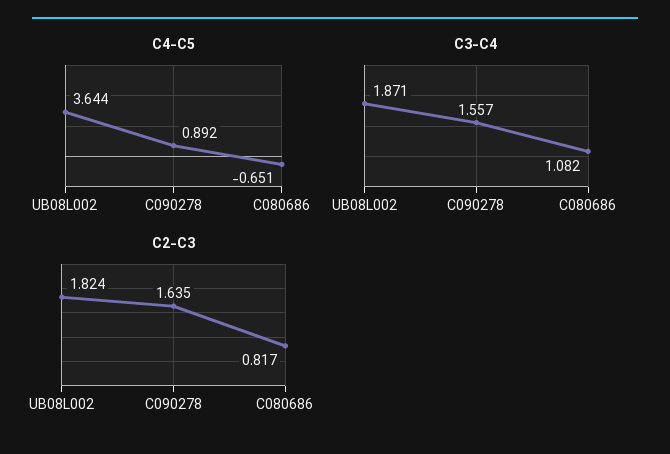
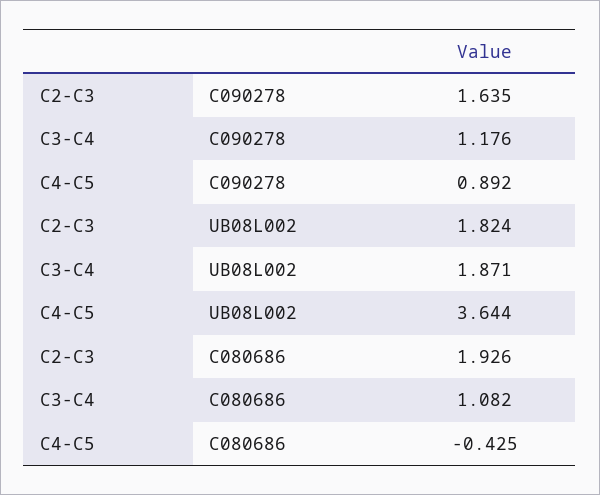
  {
    "C4-C5": {
      "UB08L002": 3.644,
      "C090278": 0.892,
-     "C080686": -0.651
+     "C080686": -0.425
    },
    "C3-C4": {
      "UB08L002": 1.871,
-     "C090278": 1.557,
+     "C090278": 1.176,
      "C080686": 1.082
    },
    "C2-C3": {
      "UB08L002": 1.824,
      "C090278": 1.635,
-     "C080686": 0.817
+     "C080686": 1.926
    }
  }

